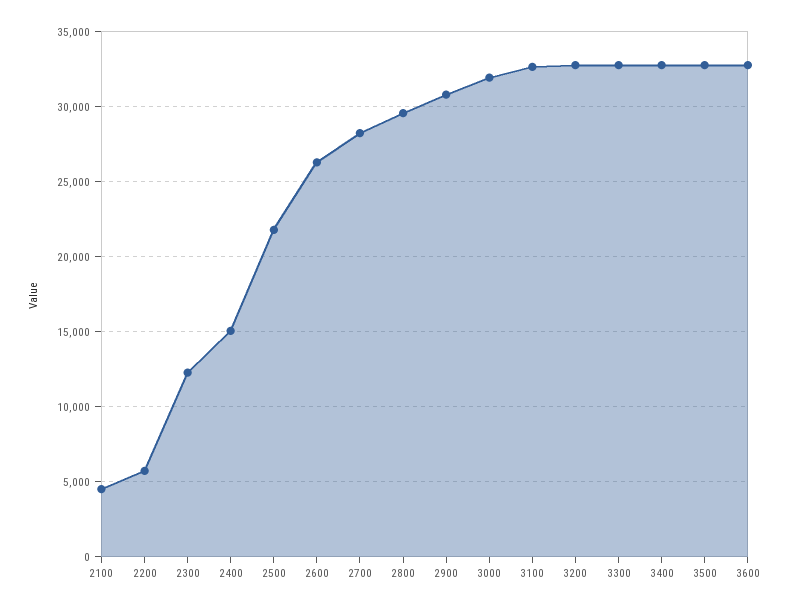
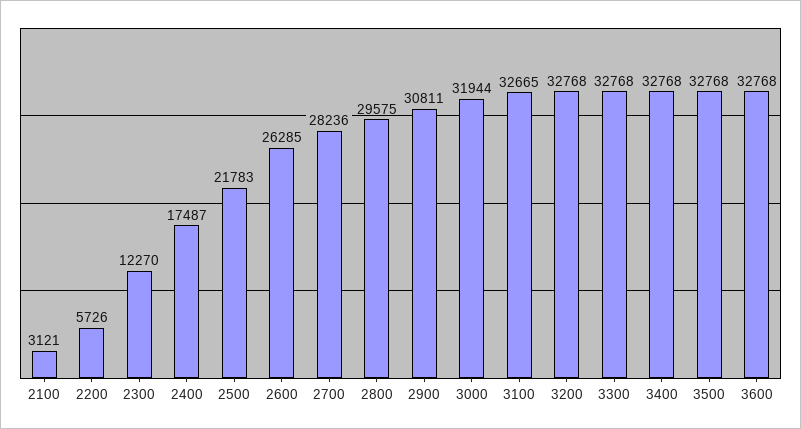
  {
-   "2100": 4500,
+   "2100": 3121,
    "2200": 5726,
    "2300": 12270,
-   "2400": 15000,
+   "2400": 17487,
    "2500": 21783,
    "2600": 26285,
    "2700": 28236,
    "2800": 29575,
    "2900": 30811,
    "3000": 31944,
    "3100": 32665,
    "3200": 32768,
    "3300": 32768,
    "3400": 32768,
    "3500": 32768,
    "3600": 32768
  }

